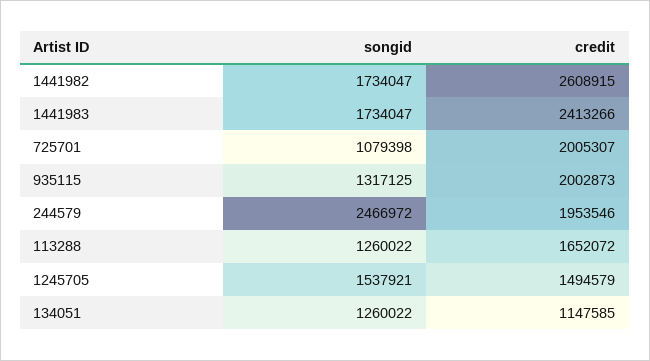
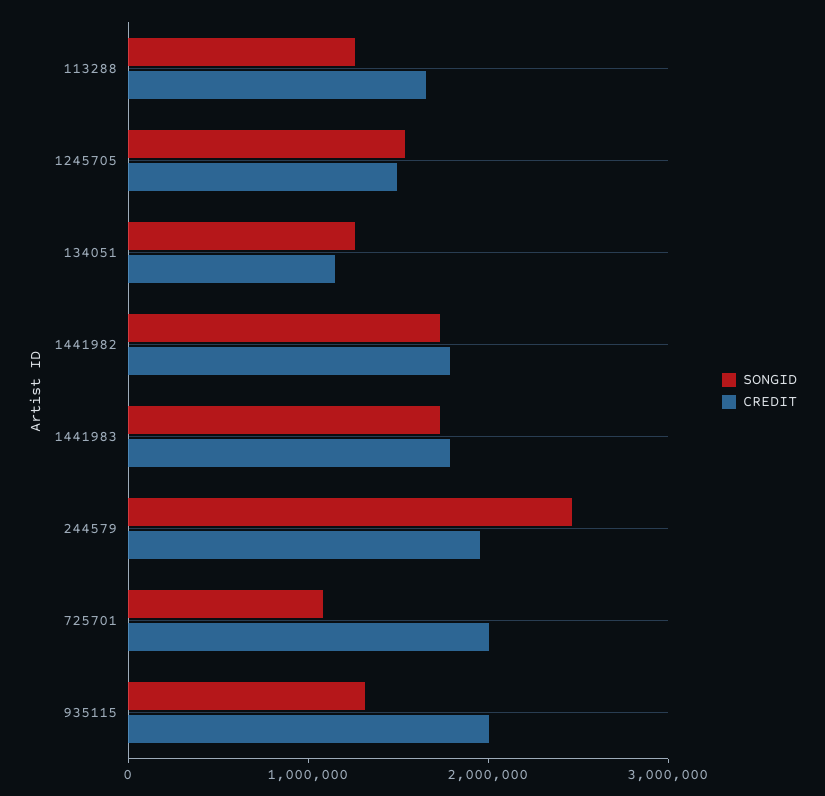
  {
    "songid": {
      "1441982": 1734047,
      "1441983": 1734047,
      "725701": 1079398,
      "935115": 1317125,
      "244579": 2466972,
      "113288": 1260022,
      "1245705": 1537921,
      "134051": 1260022
    },
    "credit": {
-     "1441982": 2608915,
+     "1441982": 1800000,
-     "1441983": 2413266,
+     "1441983": 1800000,
      "725701": 2005307,
      "935115": 2002873,
      "244579": 1953546,
      "113288": 1652072,
      "1245705": 1494579,
      "134051": 1147585
    }
  }

